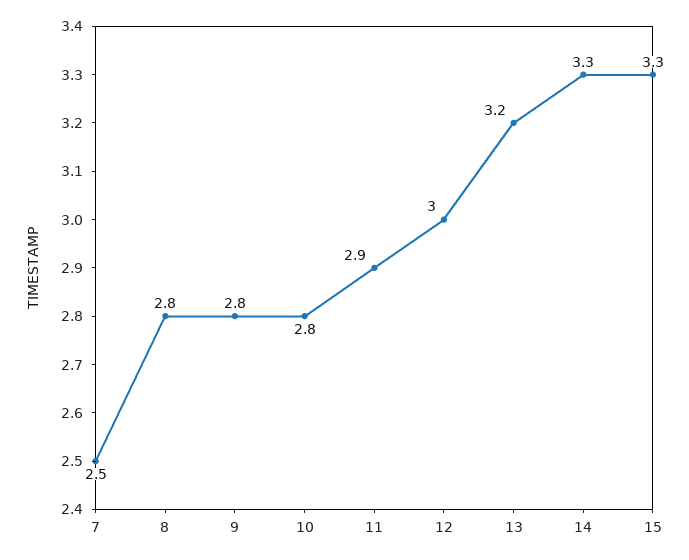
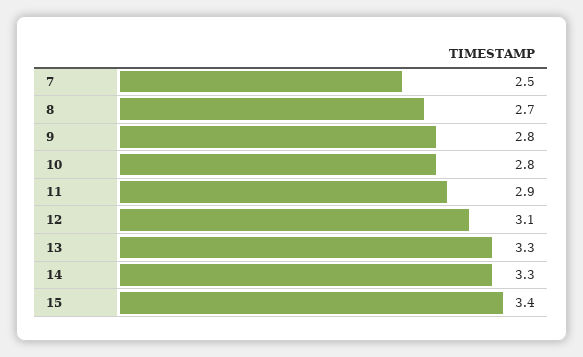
  {
    "7": 2.5,
-   "8": 2.8,
+   "8": 2.7,
    "9": 2.8,
    "10": 2.8,
    "11": 2.9,
-   "12": 3,
+   "12": 3.1,
-   "13": 3.2,
+   "13": 3.3,
    "14": 3.3,
-   "15": 3.3
+   "15": 3.4
  }

